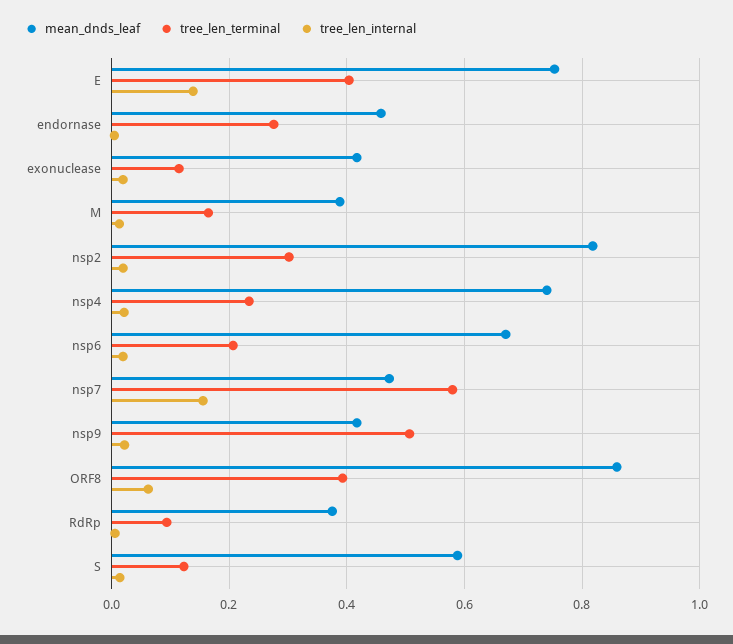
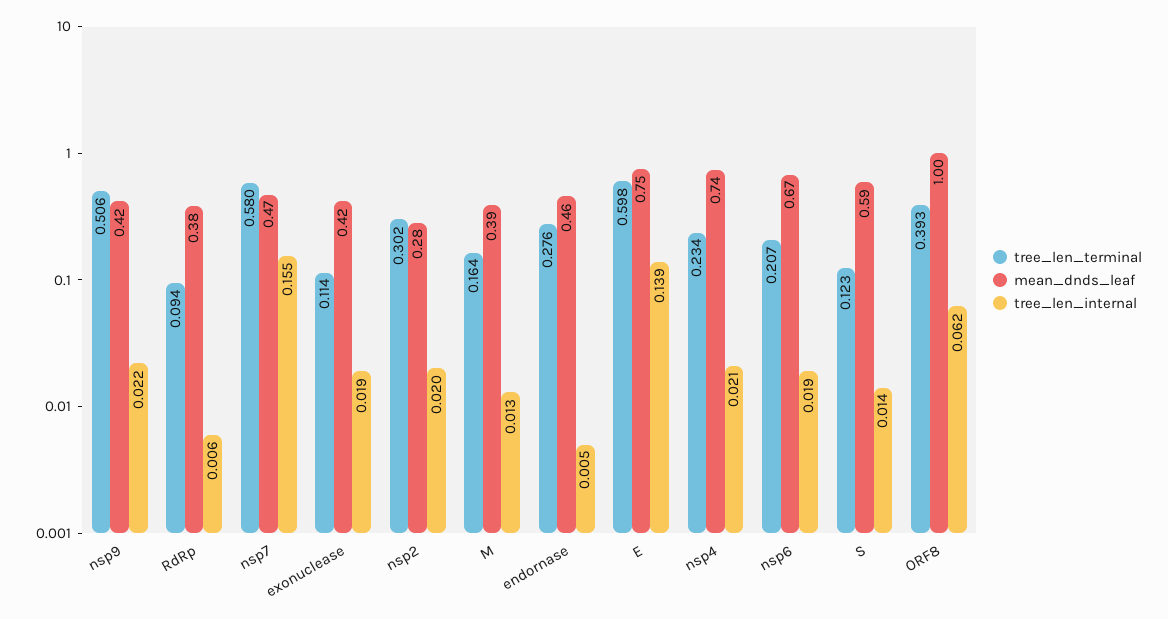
  {
    "mean_dnds_leaf": {
      "E": 0.75,
      "endornase": 0.46,
      "exonuclease": 0.42,
      "M": 0.39,
-     "nsp2": 0.82,
+     "nsp2": 0.28,
      "nsp4": 0.74,
      "nsp6": 0.67,
      "nsp7": 0.47,
      "nsp9": 0.42,
-     "ORF8": 0.86,
+     "ORF8": 1,
      "RdRp": 0.38,
      "S": 0.59
    },
    "tree_len_terminal": {
-     "E": 0.4,
+     "E": 0.598,
      "endornase": 0.276,
      "exonuclease": 0.114,
      "M": 0.164,
      "nsp2": 0.302,
      "nsp4": 0.234,
      "nsp6": 0.207,
      "nsp7": 0.58,
      "nsp9": 0.506,
      "ORF8": 0.393,
      "RdRp": 0.094,
      "S": 0.123
    },
    "tree_len_internal": {
      "E": 0.139,
      "endornase": 0.005,
      "exonuclease": 0.019,
      "M": 0.013,
      "nsp2": 0.02,
      "nsp4": 0.021,
      "nsp6": 0.019,
      "nsp7": 0.155,
      "nsp9": 0.022,
      "ORF8": 0.062,
      "RdRp": 0.006,
      "S": 0.014
    }
  }

